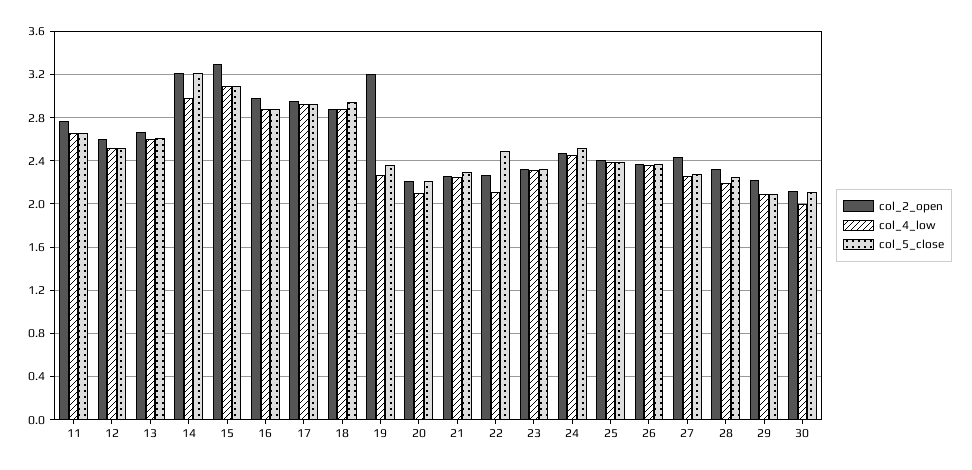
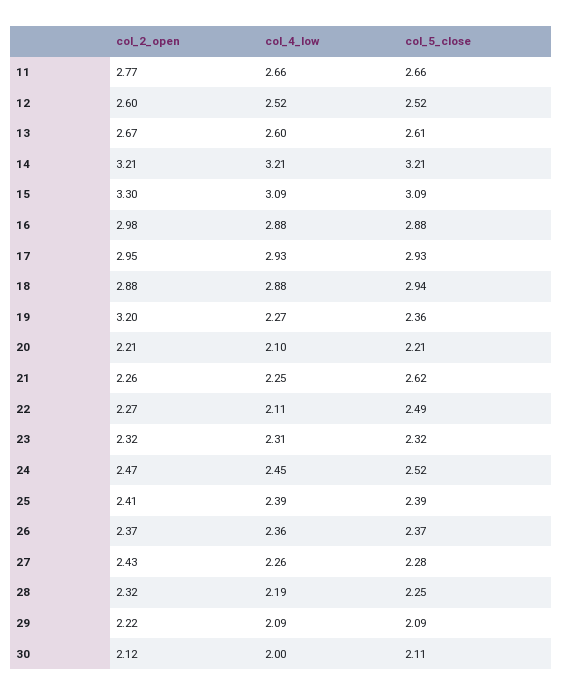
  {
    "col_2_open": {
      "11": 2.77,
      "12": 2.6,
      "13": 2.67,
      "14": 3.21,
      "15": 3.3,
      "16": 2.98,
      "17": 2.95,
      "18": 2.88,
      "19": 3.2,
      "20": 2.21,
      "21": 2.26,
      "22": 2.27,
      "23": 2.32,
      "24": 2.47,
      "25": 2.41,
      "26": 2.37,
      "27": 2.43,
      "28": 2.32,
      "29": 2.22,
      "30": 2.12
    },
    "col_4_low": {
      "11": 2.66,
      "12": 2.52,
      "13": 2.6,
-     "14": 3,
+     "14": 3.21,
      "15": 3.09,
      "16": 2.88,
      "17": 2.93,
      "18": 2.88,
      "19": 2.27,
      "20": 2.1,
      "21": 2.25,
      "22": 2.11,
      "23": 2.31,
      "24": 2.45,
      "25": 2.39,
      "26": 2.36,
      "27": 2.26,
      "28": 2.19,
      "29": 2.09,
      "30": 2
    },
    "col_5_close": {
      "11": 2.66,
      "12": 2.52,
      "13": 2.61,
      "14": 3.21,
      "15": 3.09,
      "16": 2.88,
      "17": 2.93,
      "18": 2.94,
      "19": 2.36,
      "20": 2.21,
-     "21": 2.3,
+     "21": 2.62,
      "22": 2.49,
      "23": 2.32,
      "24": 2.52,
      "25": 2.39,
      "26": 2.37,
      "27": 2.28,
      "28": 2.25,
      "29": 2.09,
      "30": 2.11
    }
  }

